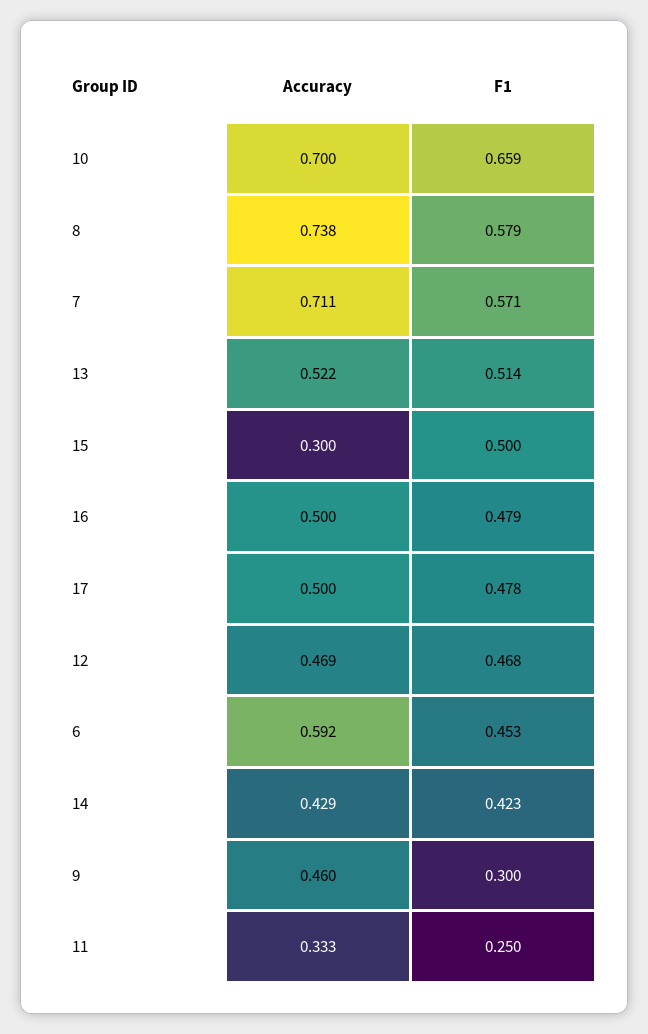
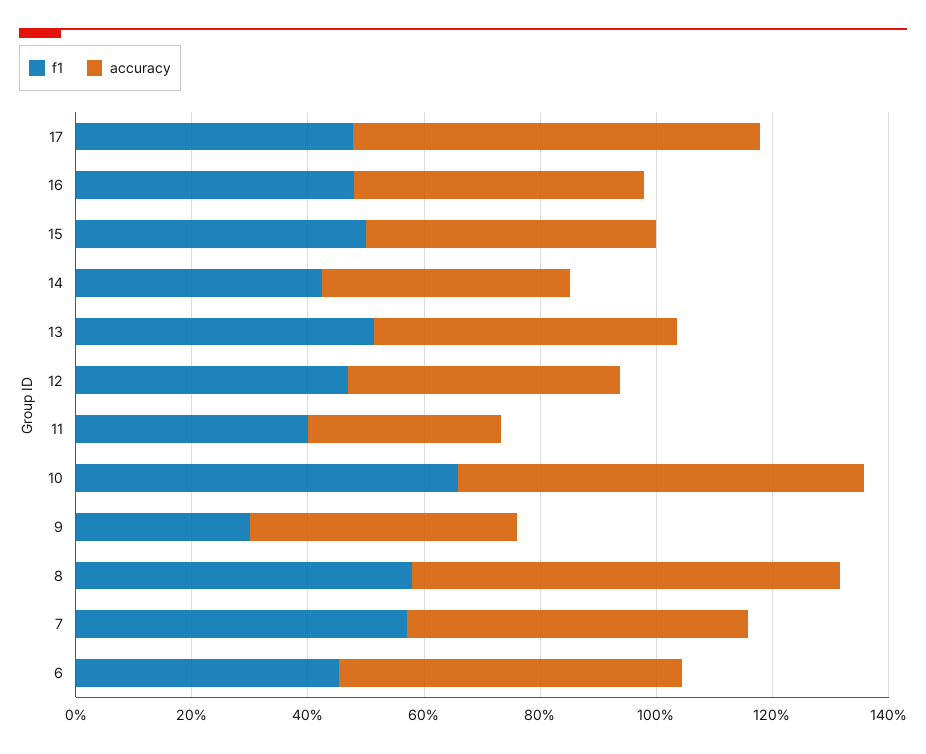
  {
    "Accuracy": {
      "10": 0.7,
      "8": 0.738,
-     "7": 0.711,
+     "7": 0.6,
      "13": 0.522,
-     "15": 0.3,
+     "15": 0.5,
      "16": 0.5,
-     "17": 0.5,
+     "17": 0.7,
      "12": 0.469,
      "6": 0.592,
      "14": 0.429,
      "9": 0.46,
      "11": 0.333
    },
    "F1": {
      "10": 0.659,
      "8": 0.579,
      "7": 0.571,
      "13": 0.514,
      "15": 0.5,
      "16": 0.479,
      "17": 0.478,
      "12": 0.468,
      "6": 0.453,
      "14": 0.423,
      "9": 0.3,
-     "11": 0.25
+     "11": 0.4
    }
  }

